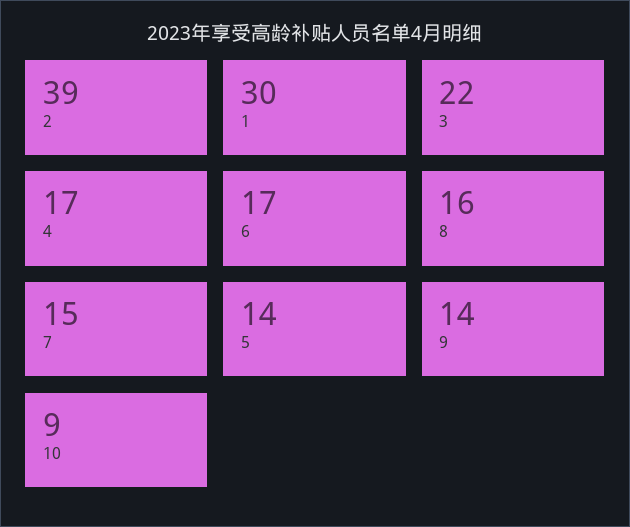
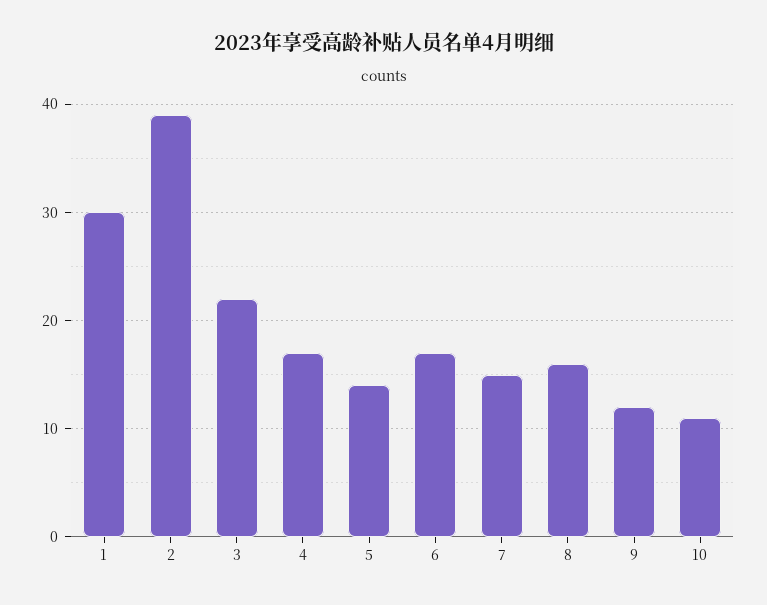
  {
    "2": 39,
    "1": 30,
    "3": 22,
    "4": 17,
    "6": 17,
    "8": 16,
    "7": 15,
    "5": 14,
-   "9": 14,
+   "9": 12,
-   "10": 9
+   "10": 11
  }

